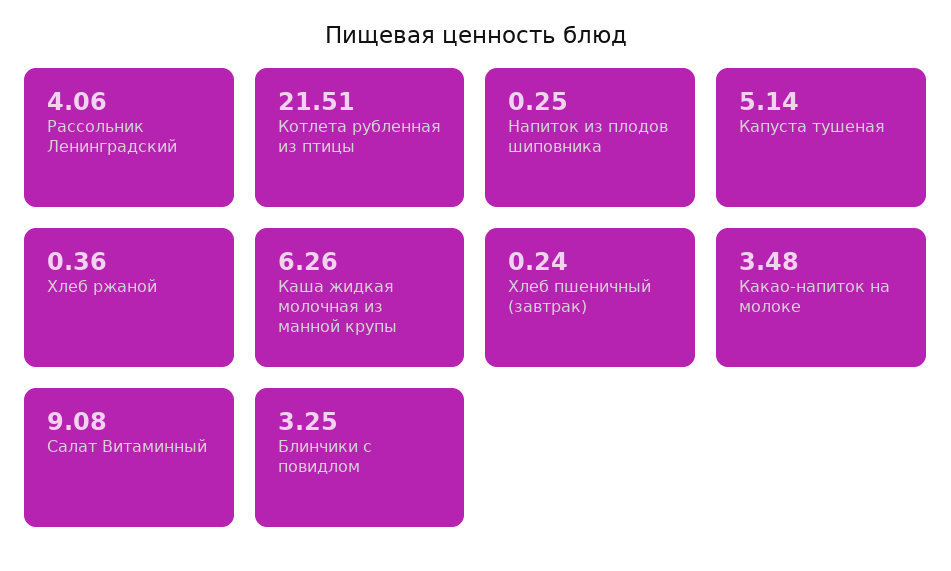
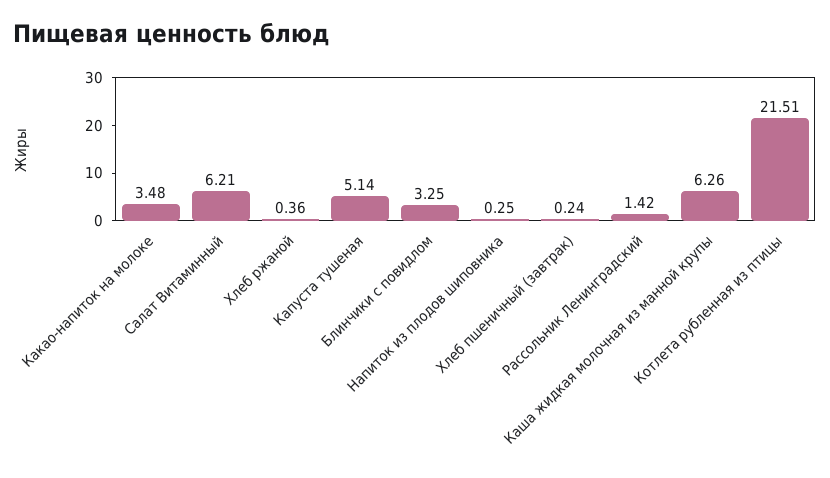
  {
-   "Рассольник Ленинградский": 4.06,
+   "Рассольник Ленинградский": 1.42,
    "Котлета рубленная из птицы": 21.51,
    "Напиток из плодов шиповника": 0.25,
    "Капуста тушеная": 5.14,
    "Хлеб ржаной": 0.36,
    "Каша жидкая молочная из манной крупы": 6.26,
    "Хлеб пшеничный (завтрак)": 0.24,
    "Какао-напиток на молоке": 3.48,
-   "Салат Витаминный": 9.08,
+   "Салат Витаминный": 6.21,
    "Блинчики с повидлом": 3.25
  }

